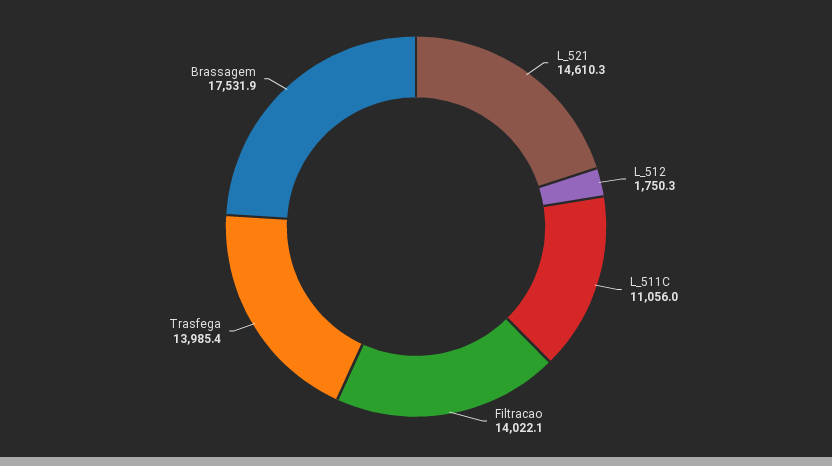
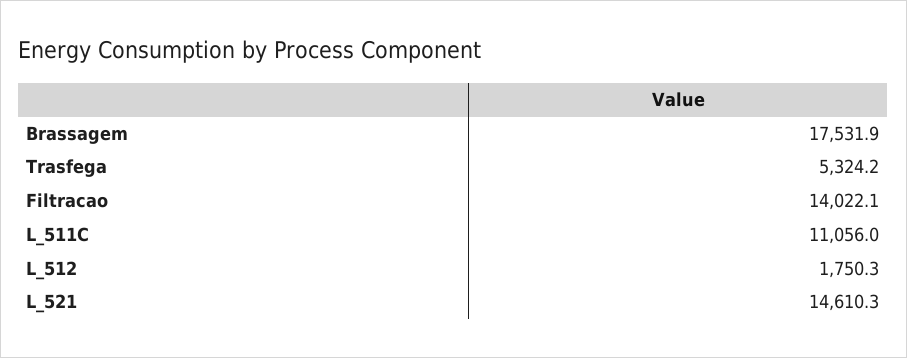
  {
    "L_521": 14610.3,
    "L_512": 1750.3,
    "L_511C": 11056,
    "Filtracao": 14022.1,
-   "Trasfega": 13985.4,
+   "Trasfega": 5324.2,
    "Brassagem": 17531.9
  }

